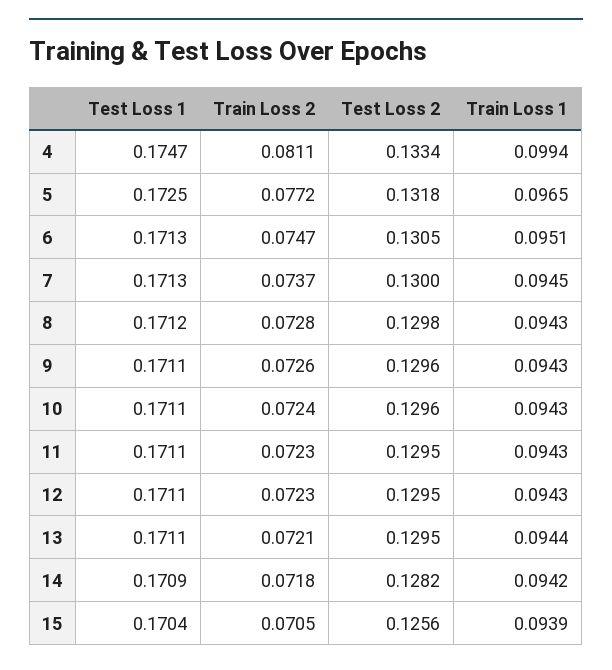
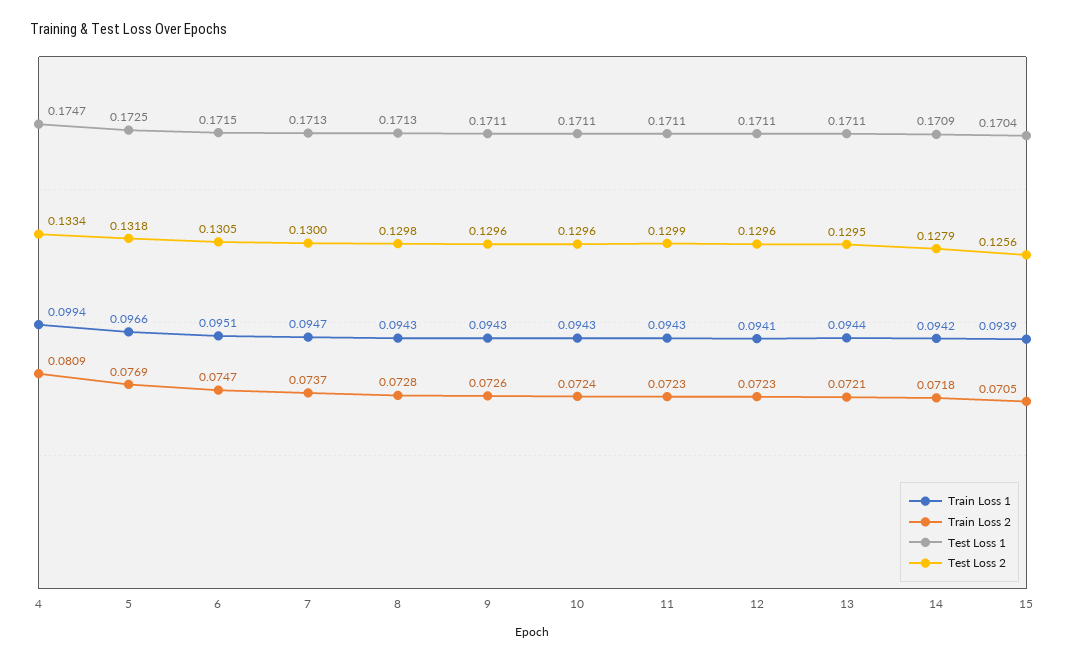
  {
    "Test Loss 1": {
      "4": 0.1747,
      "5": 0.1725,
-     "6": 0.1713,
+     "6": 0.1715,
      "7": 0.1713,
-     "8": 0.1712,
+     "8": 0.1713,
      "9": 0.1711,
      "10": 0.1711,
      "11": 0.1711,
      "12": 0.1711,
      "13": 0.1711,
      "14": 0.1709,
      "15": 0.1704
    },
    "Train Loss 2": {
-     "4": 0.0811,
+     "4": 0.0809,
-     "5": 0.0772,
+     "5": 0.0769,
      "6": 0.0747,
      "7": 0.0737,
      "8": 0.0728,
      "9": 0.0726,
      "10": 0.0724,
      "11": 0.0723,
      "12": 0.0723,
      "13": 0.0721,
      "14": 0.0718,
      "15": 0.0705
    },
    "Test Loss 2": {
      "4": 0.1334,
      "5": 0.1318,
      "6": 0.1305,
      "7": 0.13,
      "8": 0.1298,
      "9": 0.1296,
      "10": 0.1296,
-     "11": 0.1295,
+     "11": 0.1299,
-     "12": 0.1295,
+     "12": 0.1296,
      "13": 0.1295,
-     "14": 0.1282,
+     "14": 0.1279,
      "15": 0.1256
    },
    "Train Loss 1": {
      "4": 0.0994,
-     "5": 0.0965,
+     "5": 0.0966,
      "6": 0.0951,
-     "7": 0.0945,
+     "7": 0.0947,
      "8": 0.0943,
      "9": 0.0943,
      "10": 0.0943,
      "11": 0.0943,
-     "12": 0.0943,
+     "12": 0.0941,
      "13": 0.0944,
      "14": 0.0942,
      "15": 0.0939
    }
  }

